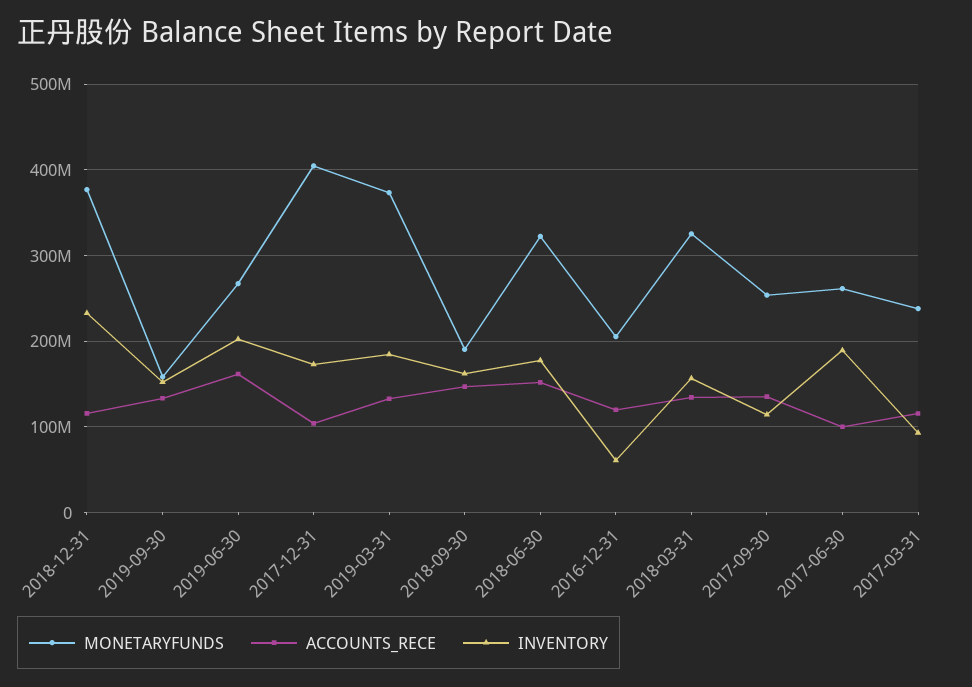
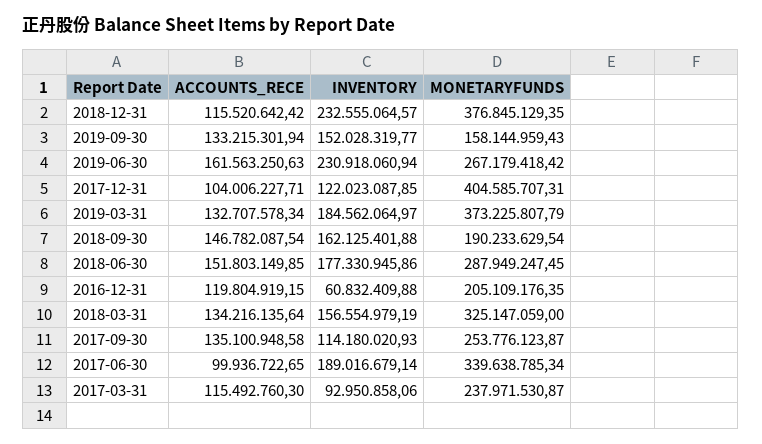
  {
    "MONETARYFUNDS": {
      "2018-12-31": 376845129.35,
      "2019-09-30": 158144959.43,
      "2019-06-30": 267179418.42,
      "2017-12-31": 404585707.31,
      "2019-03-31": 373225807.79,
      "2018-09-30": 190233629.54,
-     "2018-06-30": 320000000,
+     "2018-06-30": 287949247.45,
      "2016-12-31": 205109176.35,
      "2018-03-31": 325147059,
      "2017-09-30": 253776123.87,
-     "2017-06-30": 260000000,
+     "2017-06-30": 339638785.34,
      "2017-03-31": 237971530.87
    },
    "ACCOUNTS_RECE": {
      "2018-12-31": 115520642.42,
      "2019-09-30": 133215301.94,
      "2019-06-30": 161563250.63,
      "2017-12-31": 104006227.71,
      "2019-03-31": 132707578.34,
      "2018-09-30": 146782087.54,
      "2018-06-30": 151803149.85,
      "2016-12-31": 119804919.15,
      "2018-03-31": 134216135.64,
      "2017-09-30": 135100948.58,
      "2017-06-30": 99936722.65,
      "2017-03-31": 115492760.3
    },
    "INVENTORY": {
      "2018-12-31": 232555064.57,
      "2019-09-30": 152028319.77,
-     "2019-06-30": 200000000,
+     "2019-06-30": 230918060.94,
-     "2017-12-31": 170000000,
+     "2017-12-31": 122023087.85,
      "2019-03-31": 184562064.97,
      "2018-09-30": 162125401.88,
      "2018-06-30": 177330945.86,
      "2016-12-31": 60832409.88,
      "2018-03-31": 156554979.19,
      "2017-09-30": 114180020.93,
      "2017-06-30": 189016679.14,
      "2017-03-31": 92950858.06
    }
  }

